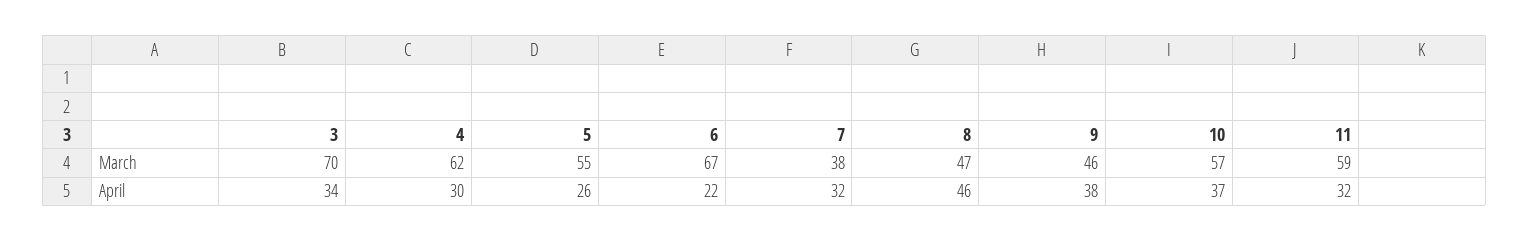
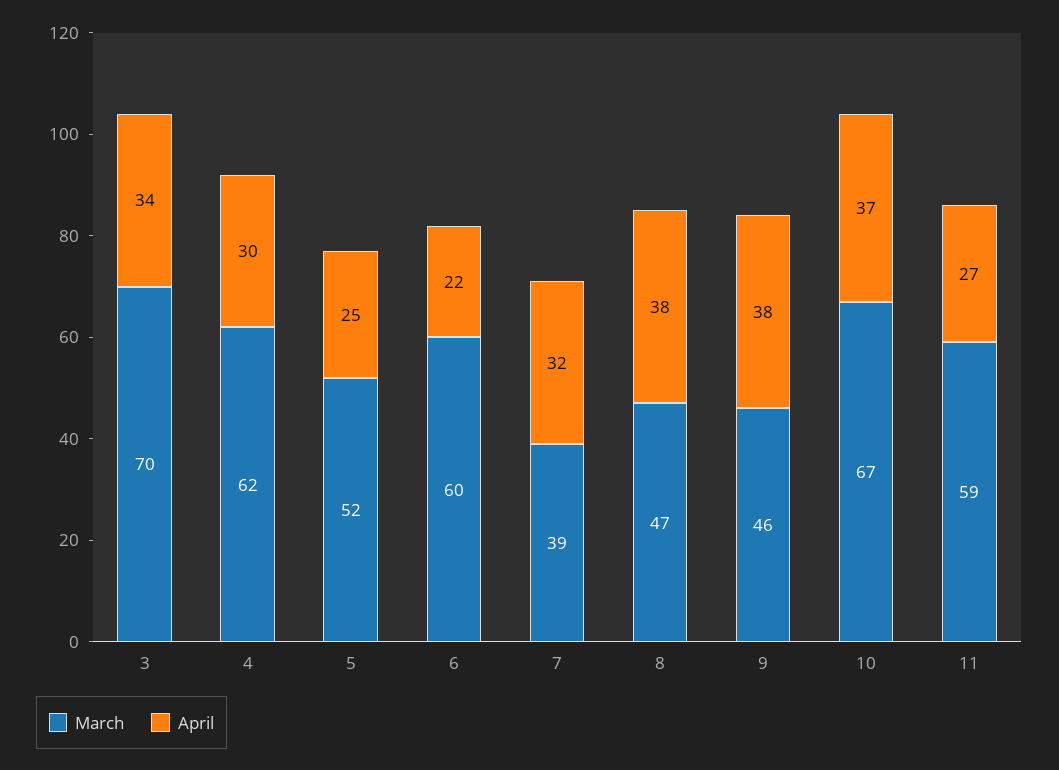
  {
    "March": {
      "3": 70,
      "4": 62,
-     "5": 55,
+     "5": 52,
-     "6": 67,
+     "6": 60,
-     "7": 38,
+     "7": 39,
      "8": 47,
      "9": 46,
-     "10": 57,
+     "10": 67,
      "11": 59
    },
    "April": {
      "3": 34,
      "4": 30,
-     "5": 26,
+     "5": 25,
      "6": 22,
      "7": 32,
-     "8": 46,
+     "8": 38,
      "9": 38,
      "10": 37,
-     "11": 32
+     "11": 27
    }
  }

